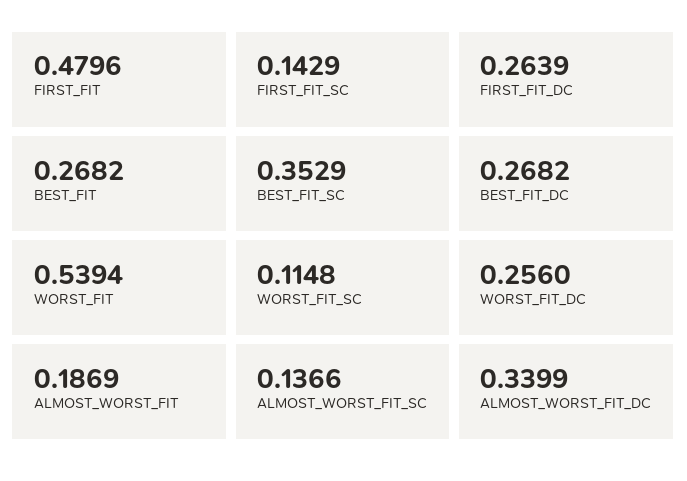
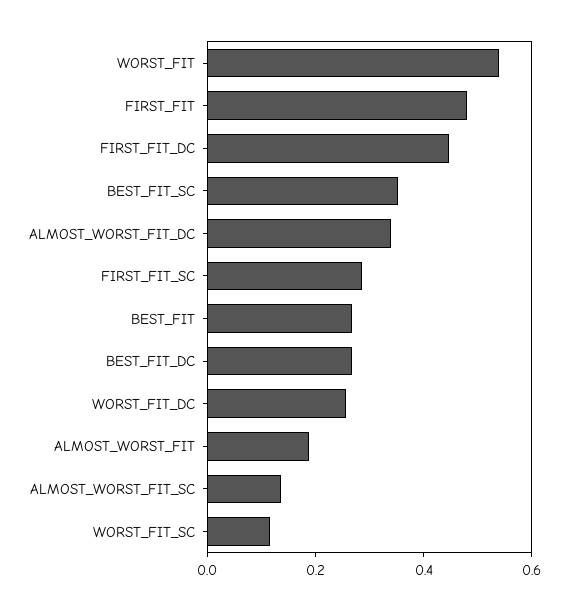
  {
    "FIRST_FIT": 0.4796,
-   "FIRST_FIT_SC": 0.1429,
+   "FIRST_FIT_SC": 0.3,
-   "FIRST_FIT_DC": 0.2639,
+   "FIRST_FIT_DC": 0.45,
    "BEST_FIT": 0.2682,
    "BEST_FIT_SC": 0.3529,
    "BEST_FIT_DC": 0.2682,
    "WORST_FIT": 0.5394,
    "WORST_FIT_SC": 0.1148,
    "WORST_FIT_DC": 0.256,
    "ALMOST_WORST_FIT": 0.1869,
    "ALMOST_WORST_FIT_SC": 0.1366,
    "ALMOST_WORST_FIT_DC": 0.3399
  }

